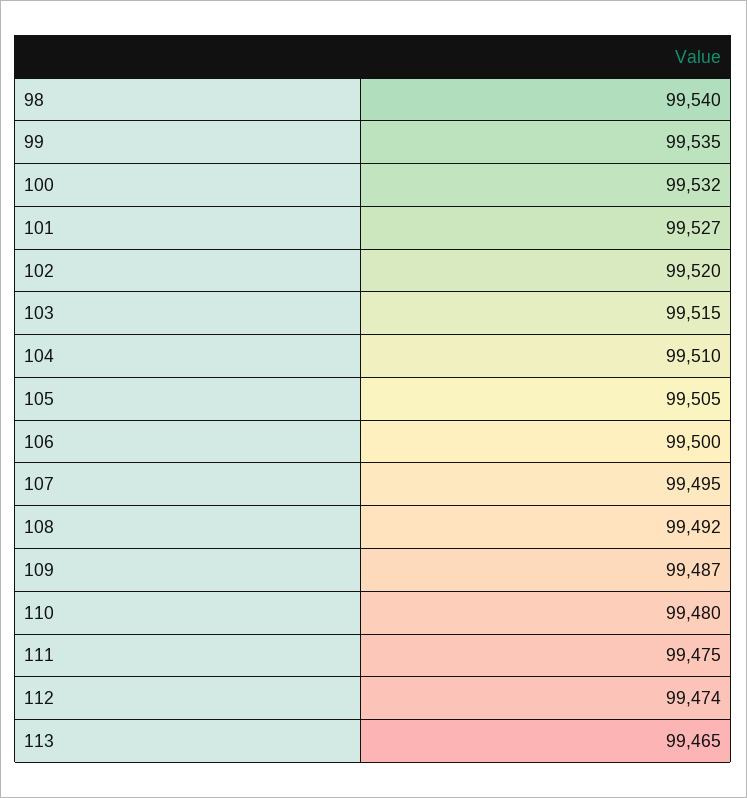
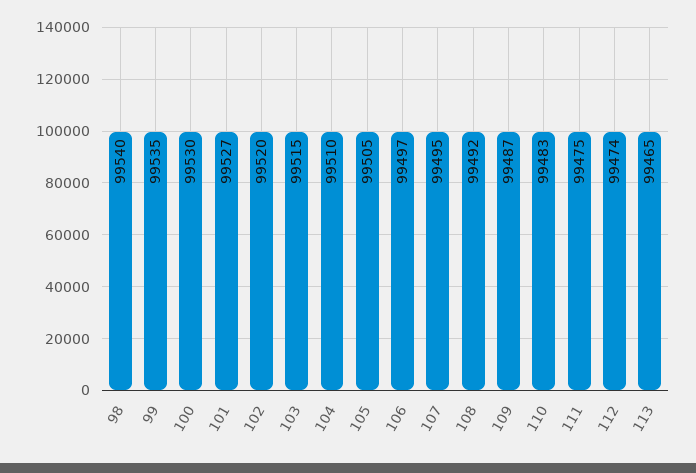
  {
    "98": 99540,
    "99": 99535,
-   "100": 99532,
+   "100": 99530,
    "101": 99527,
    "102": 99520,
    "103": 99515,
    "104": 99510,
    "105": 99505,
-   "106": 99500,
+   "106": 99497,
    "107": 99495,
    "108": 99492,
    "109": 99487,
-   "110": 99480,
+   "110": 99483,
    "111": 99475,
    "112": 99474,
    "113": 99465
  }

